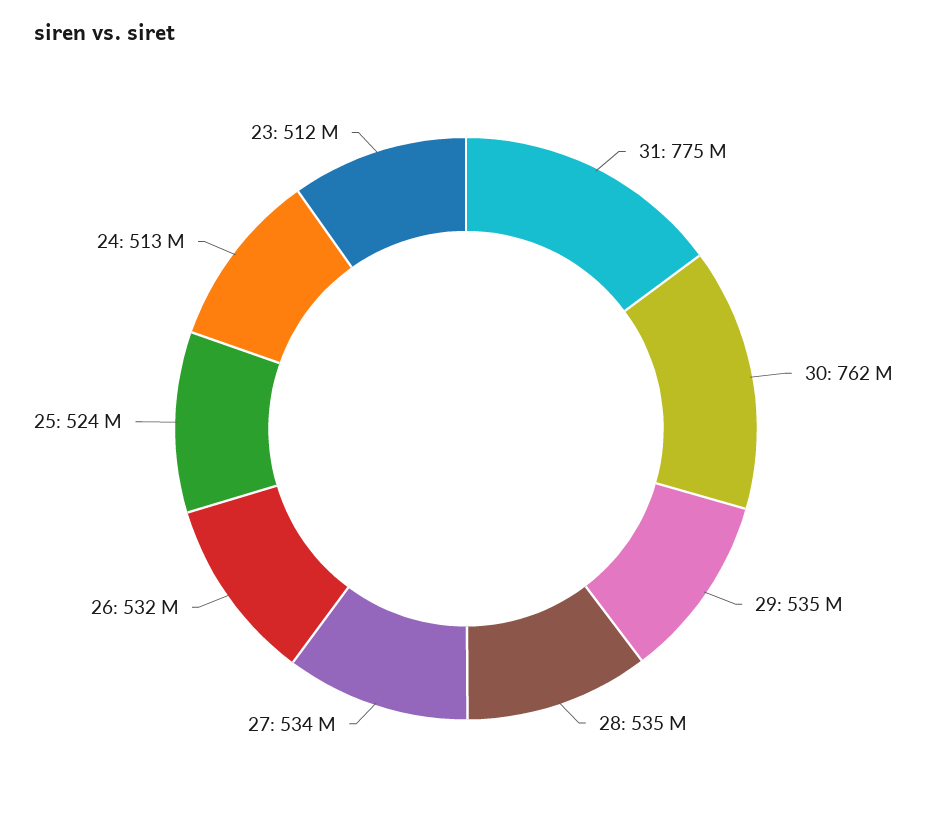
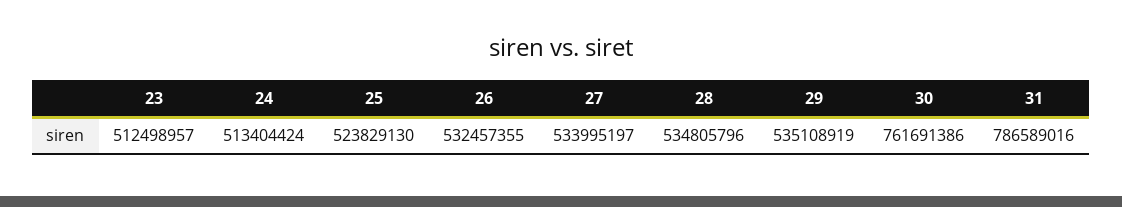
  {
-   "31": 775000000,
+   "31": 786589016,
    "30": 761691386,
    "29": 535108919,
    "28": 534805796,
    "27": 533995197,
    "26": 532457355,
    "25": 523829130,
    "24": 513404424,
    "23": 512498957
  }

